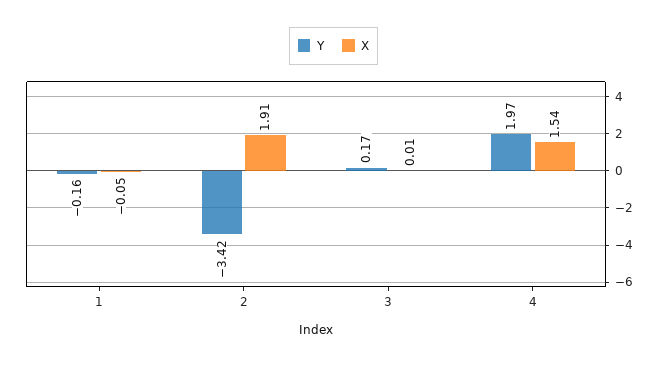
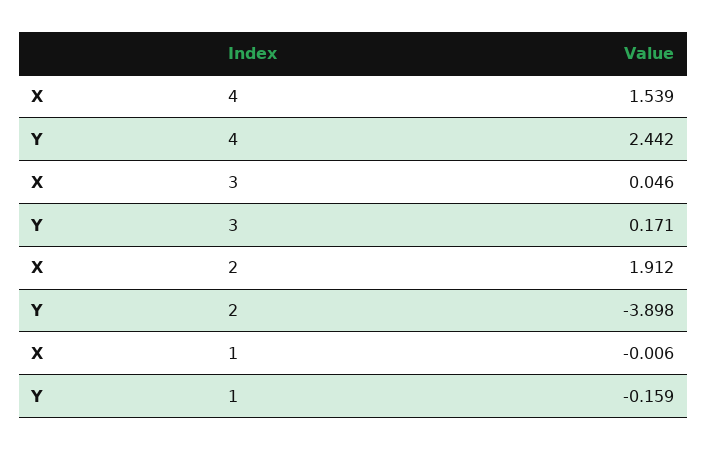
  {
    "Y": {
      "1": -0.159,
-     "2": -3.42,
+     "2": -3.898,
      "3": 0.171,
-     "4": 1.97
+     "4": 2.442
    },
    "X": {
-     "1": -0.05,
+     "1": -0.006,
      "2": 1.912,
-     "3": 0.01,
+     "3": 0.046,
      "4": 1.539
    }
  }

